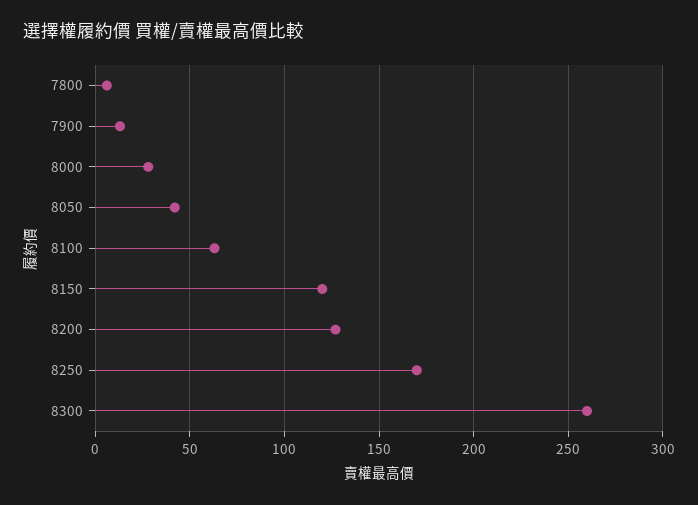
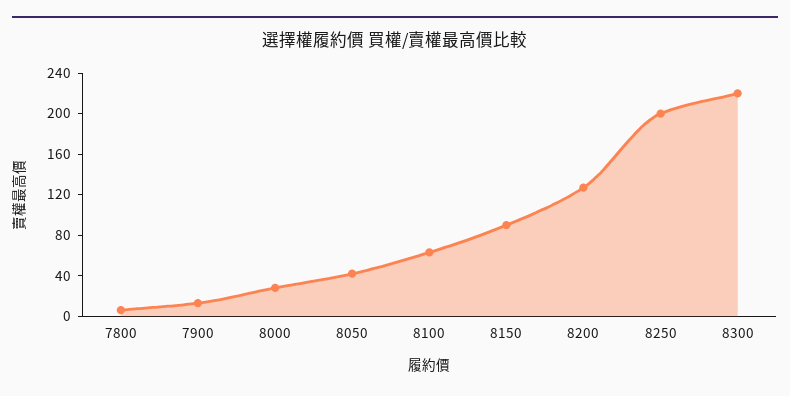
  {
    "7800": 5,
    "7900": 15,
    "8000": 30,
    "8050": 40,
    "8100": 65,
-   "8150": 120,
+   "8150": 90,
    "8200": 125,
-   "8250": 170,
+   "8250": 200,
-   "8300": 260
+   "8300": 220
  }

